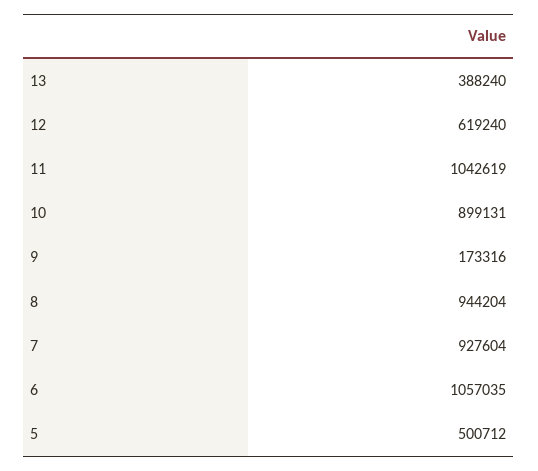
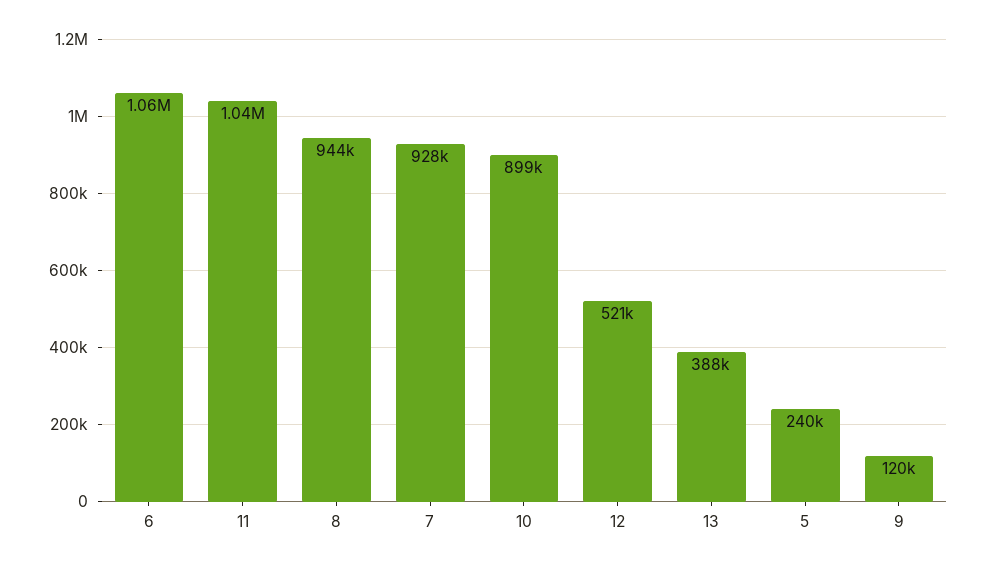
  {
    "13": 388240,
-   "12": 619240,
+   "12": 521000,
    "11": 1042619,
    "10": 899131,
-   "9": 173316,
+   "9": 120000,
    "8": 944204,
    "7": 927604,
    "6": 1057035,
-   "5": 500712
+   "5": 240000
  }

